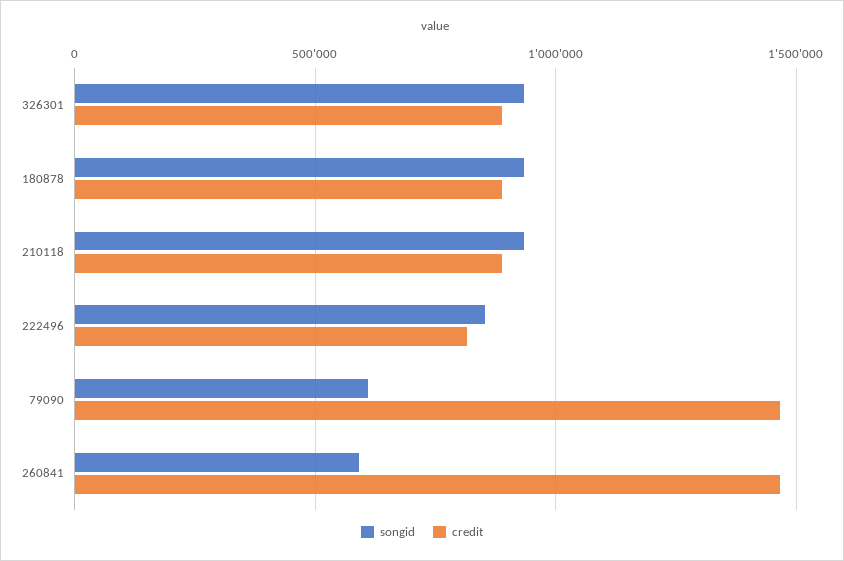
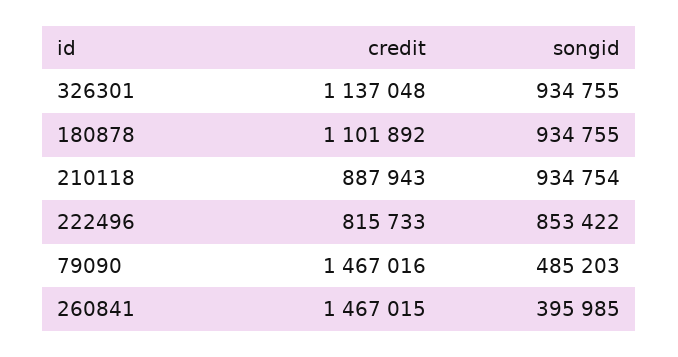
  {
    "songid": {
      "326301": 934755,
      "180878": 934755,
      "210118": 934754,
      "222496": 853422,
-     "79090": 600000,
+     "79090": 485203,
-     "260841": 600000
+     "260841": 395985
    },
    "credit": {
-     "326301": 900000,
+     "326301": 1137048,
-     "180878": 900000,
+     "180878": 1101892,
      "210118": 887943,
      "222496": 815733,
      "79090": 1467016,
      "260841": 1467015
    }
  }

